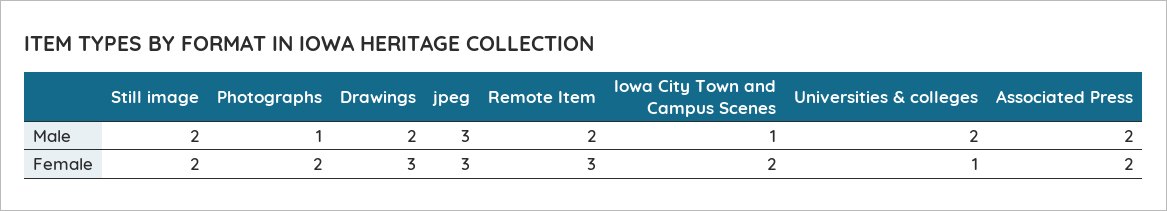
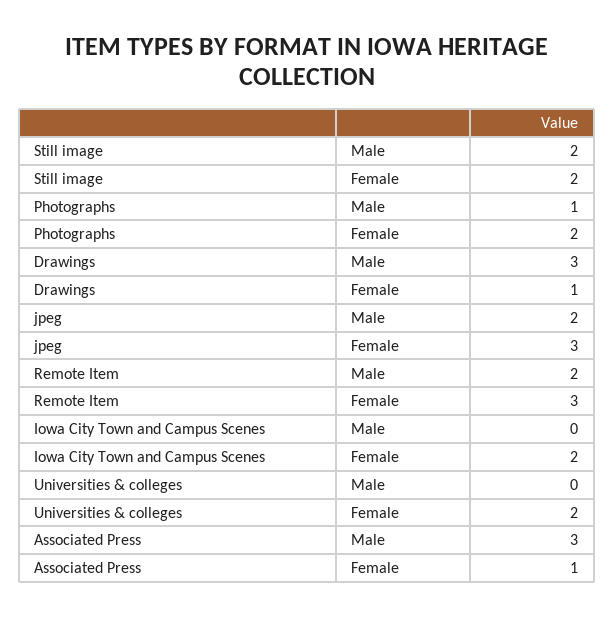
  {
    "Still image": {
      "Male": 2,
      "Female": 2
    },
    "Photographs": {
      "Male": 1,
      "Female": 2
    },
    "Drawings": {
-     "Male": 2,
+     "Male": 3,
-     "Female": 3
+     "Female": 1
    },
    "jpeg": {
-     "Male": 3,
+     "Male": 2,
      "Female": 3
    },
    "Remote Item": {
      "Male": 2,
      "Female": 3
    },
    "Iowa City Town and Campus Scenes": {
-     "Male": 1,
+     "Male": 0,
      "Female": 2
    },
    "Universities & colleges": {
-     "Male": 2,
+     "Male": 0,
-     "Female": 1
+     "Female": 2
    },
    "Associated Press": {
-     "Male": 2,
+     "Male": 3,
-     "Female": 2
+     "Female": 1
    }
  }

